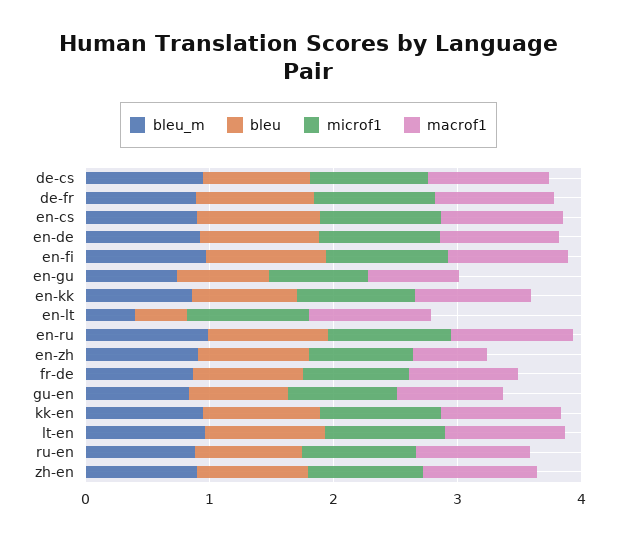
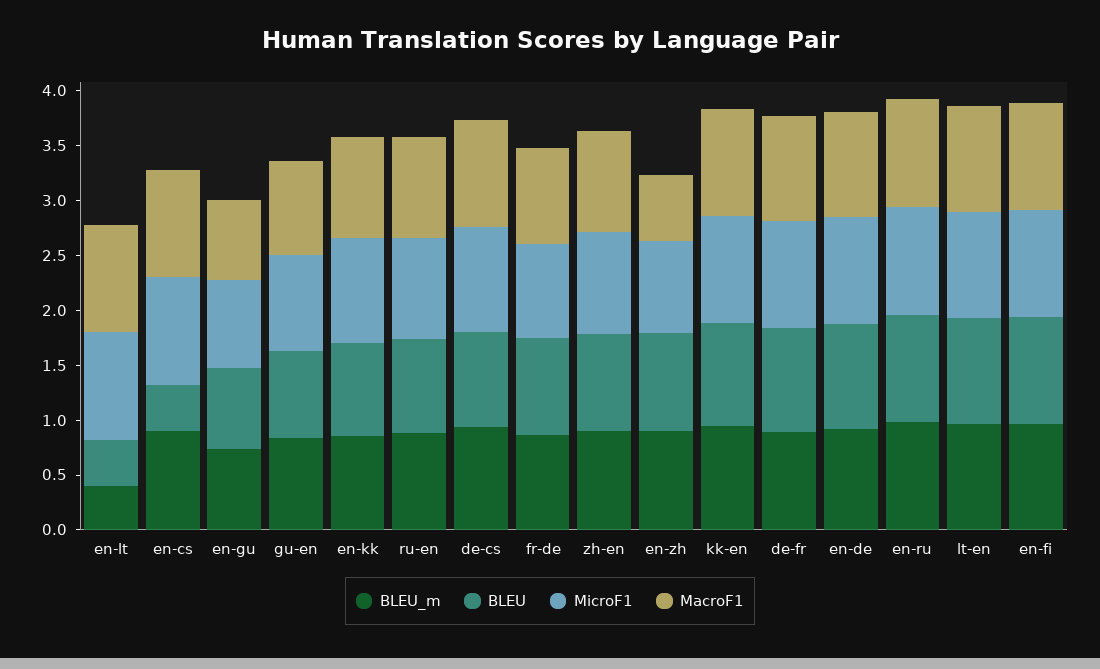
  {
    "bleu_m": {
      "de-cs": 0.9,
      "de-fr": 0.9,
      "en-cs": 0.9,
      "en-de": 0.9,
      "en-fi": 1,
      "en-gu": 0.7,
      "en-kk": 0.9,
      "en-lt": 0.4,
      "en-ru": 1,
      "en-zh": 0.9,
      "fr-de": 0.9,
      "gu-en": 0.8,
      "kk-en": 0.9,
      "lt-en": 1,
      "ru-en": 0.9,
      "zh-en": 0.9
    },
    "bleu": {
      "de-cs": 0.9,
      "de-fr": 1,
-     "en-cs": 1,
+     "en-cs": 0.4,
      "en-de": 1,
      "en-fi": 1,
      "en-gu": 0.7,
      "en-kk": 0.8,
      "en-lt": 0.4,
      "en-ru": 1,
      "en-zh": 0.9,
      "fr-de": 0.9,
      "gu-en": 0.8,
      "kk-en": 0.9,
      "lt-en": 1,
      "ru-en": 0.9,
      "zh-en": 0.9
    },
    "microf1": {
      "de-cs": 1,
      "de-fr": 1,
      "en-cs": 1,
      "en-de": 1,
      "en-fi": 1,
      "en-gu": 0.8,
      "en-kk": 1,
      "en-lt": 1,
      "en-ru": 1,
      "en-zh": 0.8,
      "fr-de": 0.9,
      "gu-en": 0.9,
      "kk-en": 1,
      "lt-en": 1,
      "ru-en": 0.9,
      "zh-en": 0.9
    },
    "macrof1": {
      "de-cs": 1,
      "de-fr": 1,
      "en-cs": 1,
      "en-de": 1,
      "en-fi": 1,
      "en-gu": 0.7,
      "en-kk": 0.9,
      "en-lt": 1,
      "en-ru": 1,
      "en-zh": 0.6,
      "fr-de": 0.9,
      "gu-en": 0.9,
      "kk-en": 1,
      "lt-en": 1,
      "ru-en": 0.9,
      "zh-en": 0.9
    }
  }

